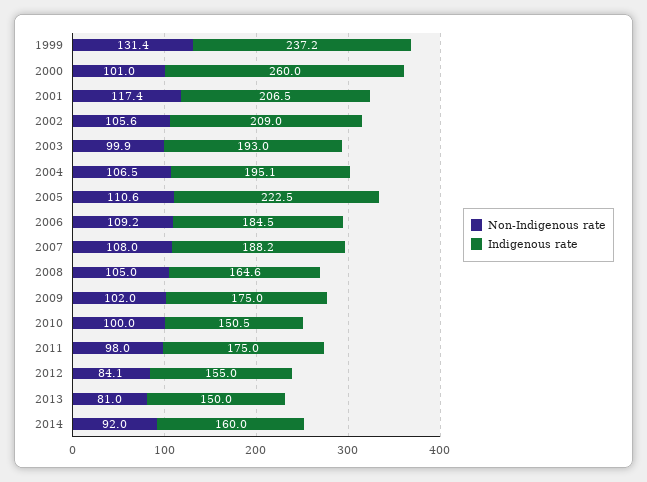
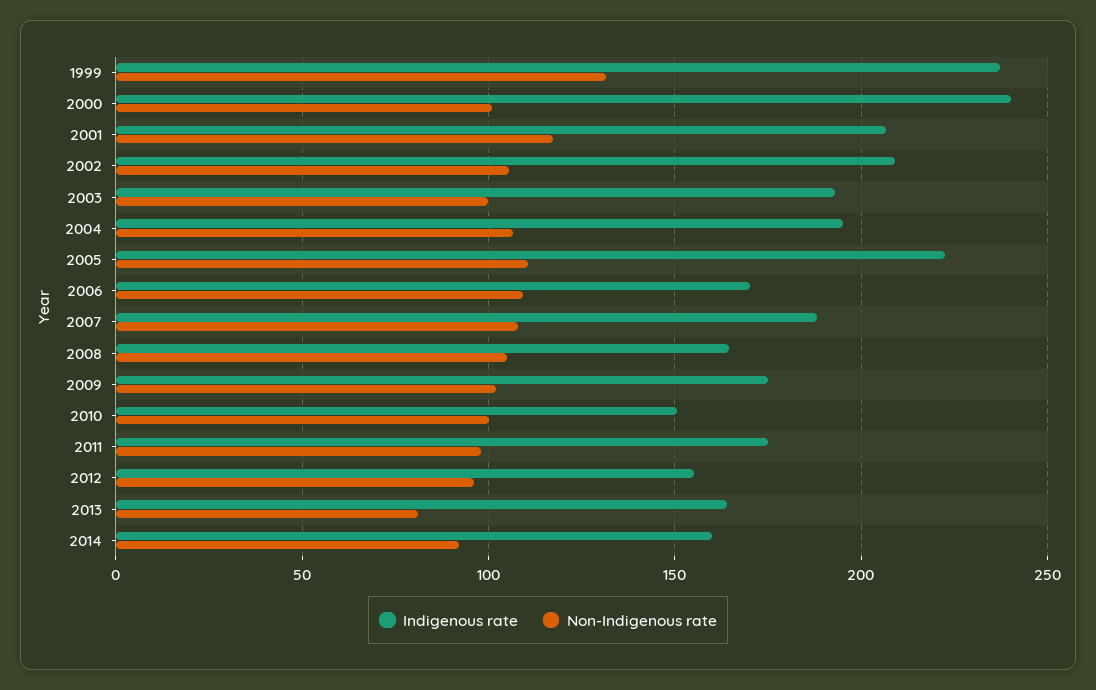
  {
    "Non-Indigenous rate": {
      "1999": 131.4,
      "2000": 101,
      "2001": 117.4,
      "2002": 105.6,
      "2003": 99.9,
      "2004": 106.5,
      "2005": 110.6,
      "2006": 109.2,
      "2007": 108,
      "2008": 105,
      "2009": 102,
      "2010": 100,
      "2011": 98,
-     "2012": 84.1,
+     "2012": 95,
      "2013": 81,
      "2014": 92
    },
    "Indigenous rate": {
      "1999": 237.2,
-     "2000": 260,
+     "2000": 240,
      "2001": 206.5,
      "2002": 209,
      "2003": 193,
      "2004": 195.1,
      "2005": 222.5,
-     "2006": 184.5,
+     "2006": 170,
      "2007": 188.2,
      "2008": 164.6,
      "2009": 175,
      "2010": 150.5,
      "2011": 175,
      "2012": 155,
-     "2013": 150,
+     "2013": 165,
      "2014": 160
    }
  }

